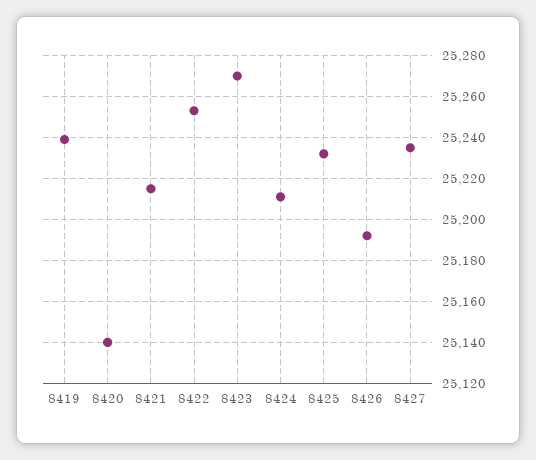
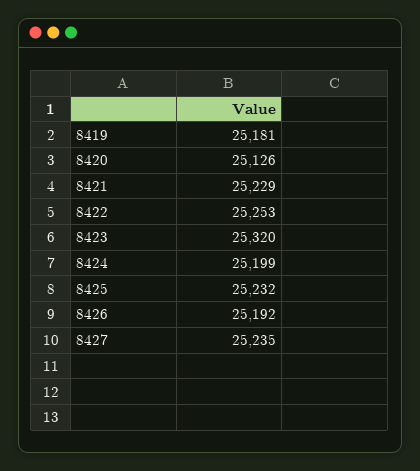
  {
-   "8419": 25240,
+   "8419": 25181,
-   "8420": 25140,
+   "8420": 25126,
-   "8421": 25215,
+   "8421": 25229,
    "8422": 25253,
-   "8423": 25270,
+   "8423": 25320,
-   "8424": 25210,
+   "8424": 25199,
    "8425": 25232,
    "8426": 25192,
    "8427": 25235
  }

